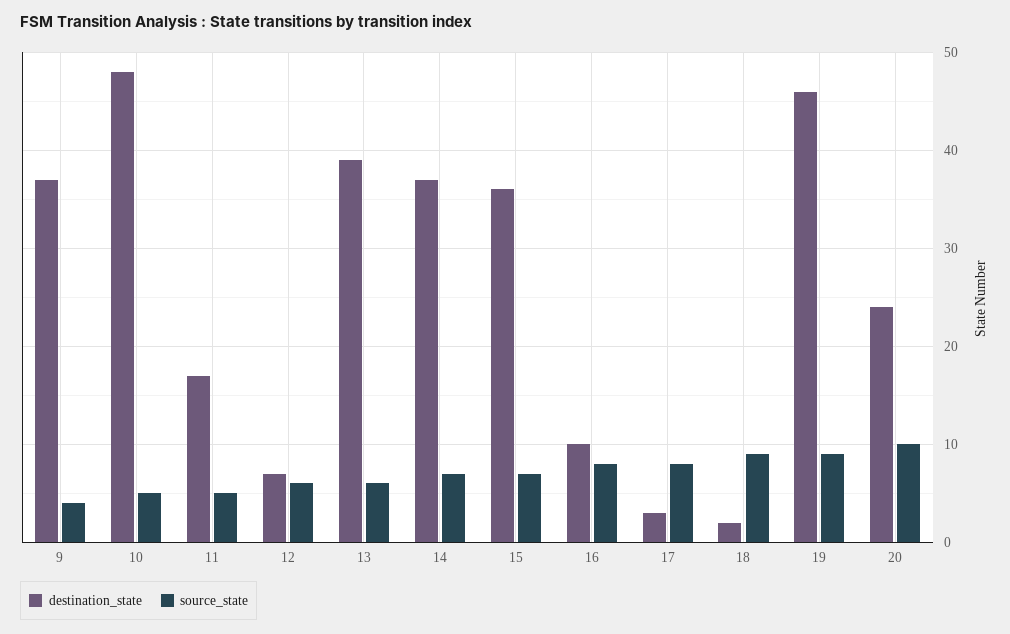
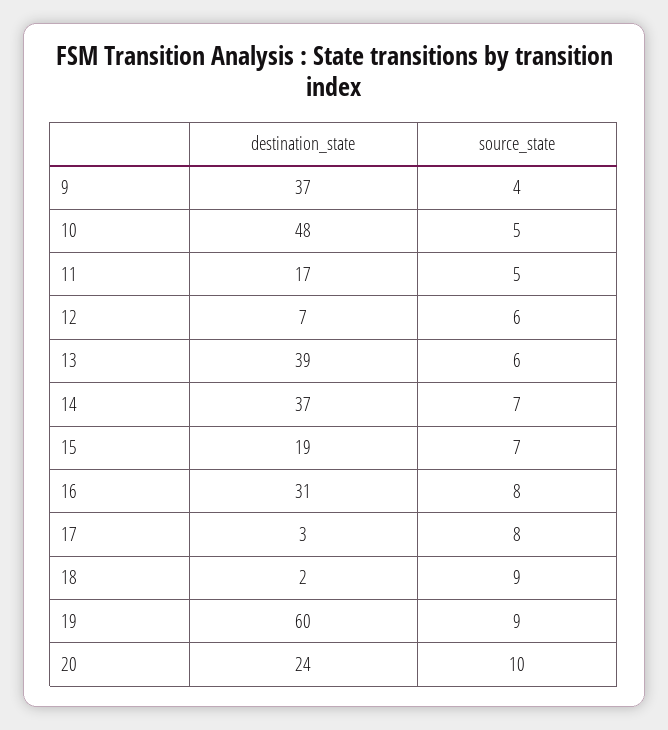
  {
    "destination_state": {
      "9": 37,
      "10": 48,
      "11": 17,
      "12": 7,
      "13": 39,
      "14": 37,
-     "15": 36,
+     "15": 19,
-     "16": 10,
+     "16": 31,
      "17": 3,
      "18": 2,
-     "19": 46,
+     "19": 60,
      "20": 24
    },
    "source_state": {
      "9": 4,
      "10": 5,
      "11": 5,
      "12": 6,
      "13": 6,
      "14": 7,
      "15": 7,
      "16": 8,
      "17": 8,
      "18": 9,
      "19": 9,
      "20": 10
    }
  }

